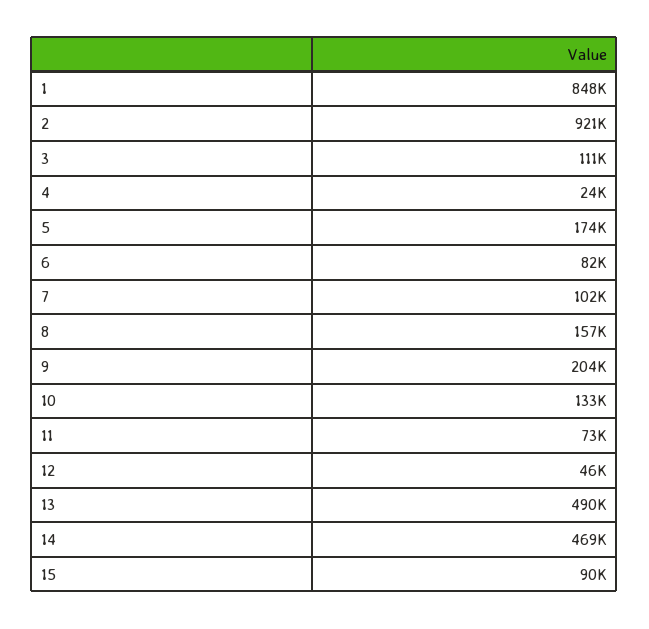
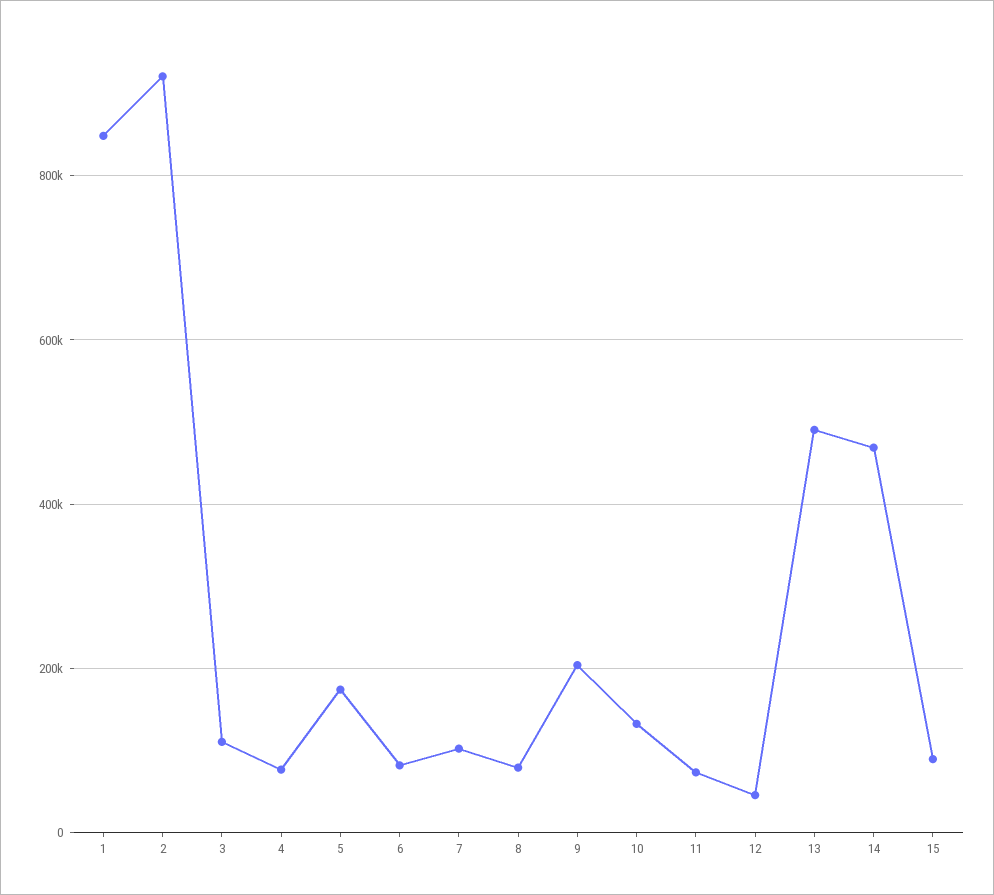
  {
    "1": 848000,
    "2": 921000,
    "3": 111000,
-   "4": 24000,
+   "4": 80000,
    "5": 174000,
    "6": 82000,
    "7": 102000,
-   "8": 157000,
+   "8": 80000,
    "9": 204000,
    "10": 133000,
    "11": 73000,
    "12": 46000,
    "13": 490000,
    "14": 469000,
    "15": 90000
  }

